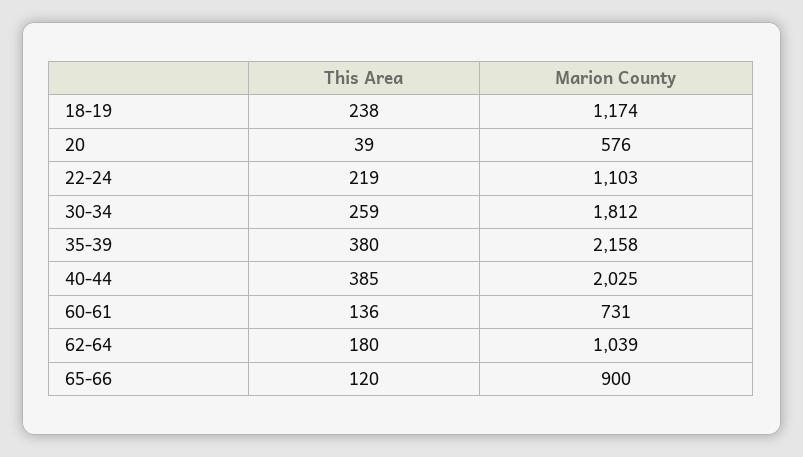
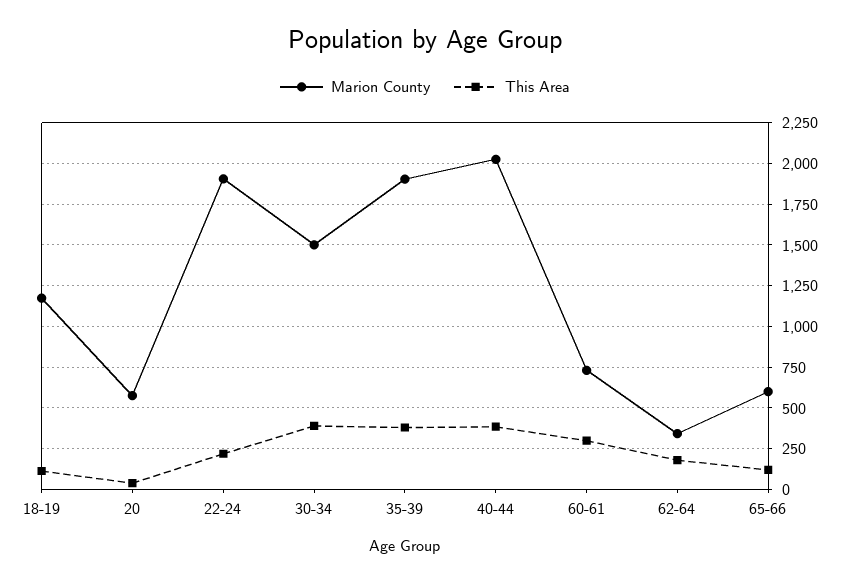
  {
    "This Area": {
-     "18-19": 238,
+     "18-19": 100,
      "20": 39,
      "22-24": 219,
-     "30-34": 259,
+     "30-34": 400,
      "35-39": 380,
      "40-44": 385,
-     "60-61": 136,
+     "60-61": 300,
      "62-64": 180,
      "65-66": 120
    },
    "Marion County": {
      "18-19": 1174,
      "20": 576,
-     "22-24": 1103,
+     "22-24": 1900,
-     "30-34": 1812,
+     "30-34": 1500,
-     "35-39": 2158,
+     "35-39": 1900,
      "40-44": 2025,
      "60-61": 731,
-     "62-64": 1039,
+     "62-64": 350,
-     "65-66": 900
+     "65-66": 600
    }
  }

